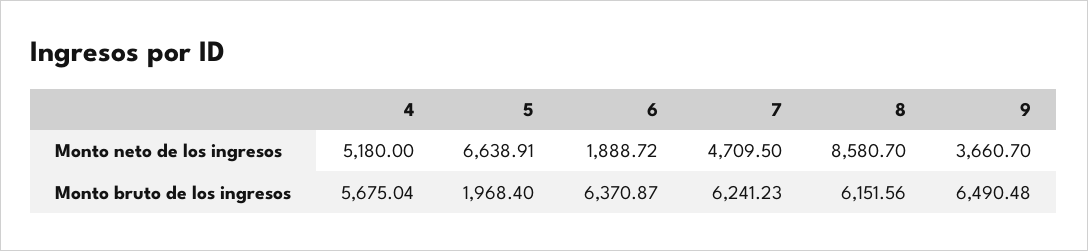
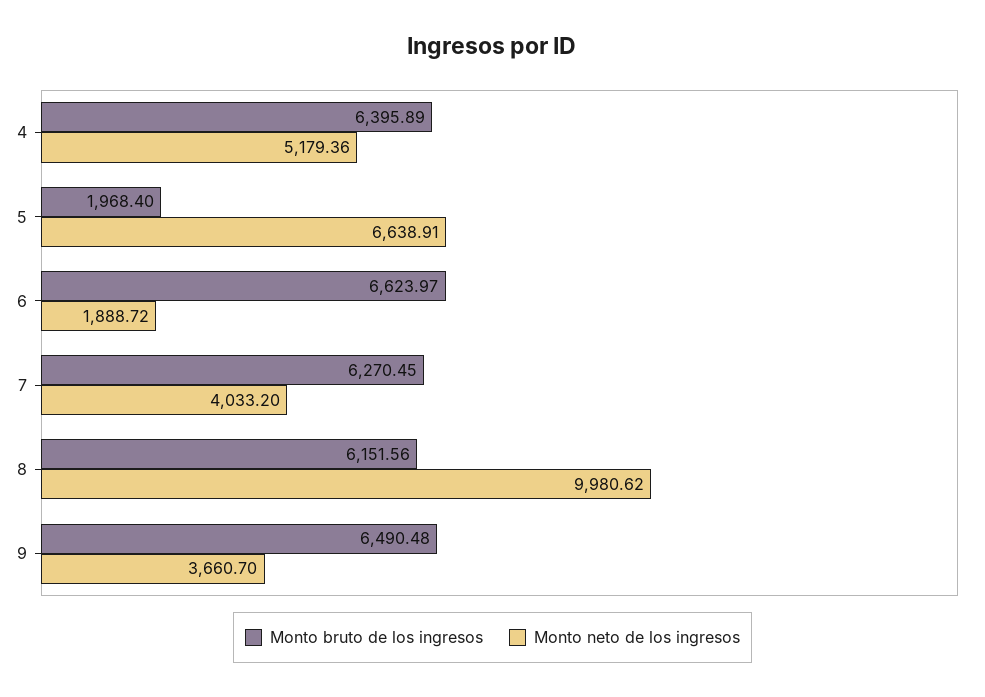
  {
    "Monto neto de los ingresos": {
-     "4": 5180,
+     "4": 5179.36,
      "5": 6638.91,
      "6": 1888.72,
-     "7": 4709.5,
+     "7": 4033.2,
-     "8": 8580.7,
+     "8": 9980.62,
      "9": 3660.7
    },
    "Monto bruto de los ingresos": {
-     "4": 5675.04,
+     "4": 6395.89,
      "5": 1968.4,
-     "6": 6370.87,
+     "6": 6623.97,
-     "7": 6241.23,
+     "7": 6270.45,
      "8": 6151.56,
      "9": 6490.48
    }
  }

